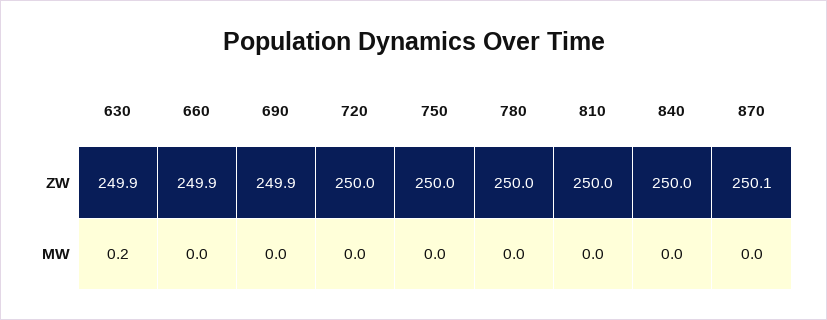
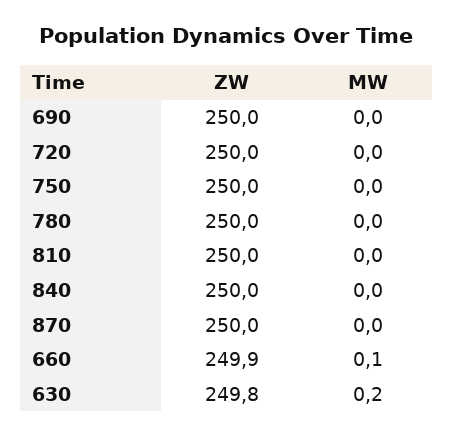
  {
    "630": {
-     "ZW": 249.9,
+     "ZW": 249.8,
      "MW": 0.2
    },
    "660": {
      "ZW": 249.9,
-     "MW": 0
+     "MW": 0.1
    },
    "690": {
-     "ZW": 249.9,
+     "ZW": 250,
      "MW": 0
    },
    "720": {
      "ZW": 250,
      "MW": 0
    },
    "750": {
      "ZW": 250,
      "MW": 0
    },
    "780": {
      "ZW": 250,
      "MW": 0
    },
    "810": {
      "ZW": 250,
      "MW": 0
    },
    "840": {
      "ZW": 250,
      "MW": 0
    },
    "870": {
-     "ZW": 250.1,
+     "ZW": 250,
      "MW": 0
    }
  }

